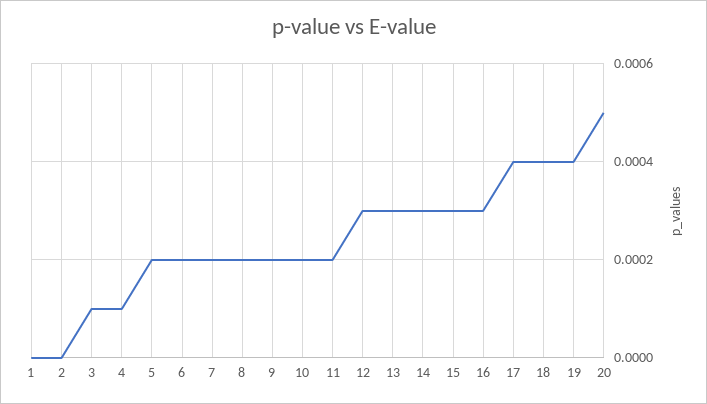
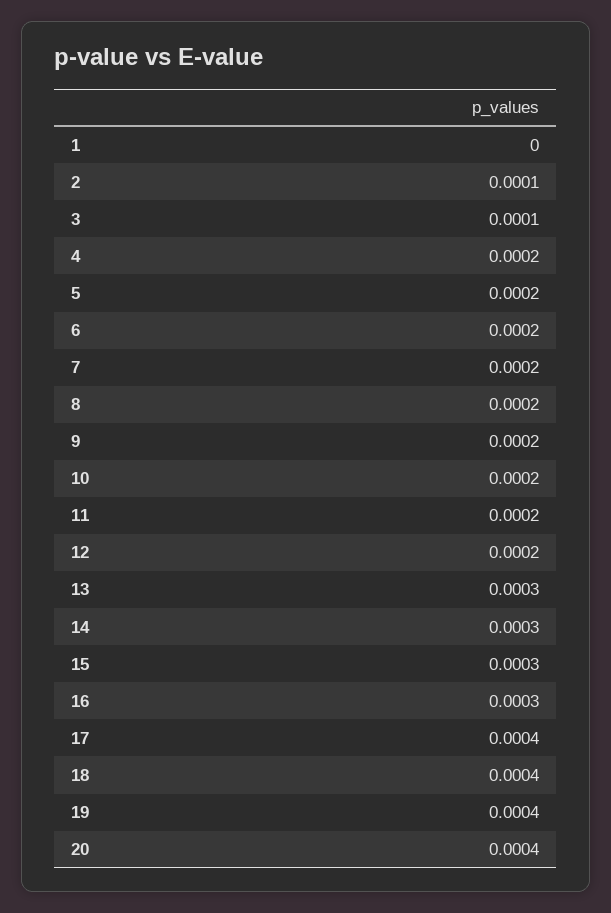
  {
    "1": 0,
-   "2": 0,
+   "2": 0.0001,
    "3": 0.0001,
-   "4": 0.0001,
+   "4": 0.0002,
    "5": 0.0002,
    "6": 0.0002,
    "7": 0.0002,
    "8": 0.0002,
    "9": 0.0002,
    "10": 0.0002,
    "11": 0.0002,
-   "12": 0.0003,
+   "12": 0.0002,
    "13": 0.0003,
    "14": 0.0003,
    "15": 0.0003,
    "16": 0.0003,
    "17": 0.0004,
    "18": 0.0004,
    "19": 0.0004,
-   "20": 0.0005
+   "20": 0.0004
  }

